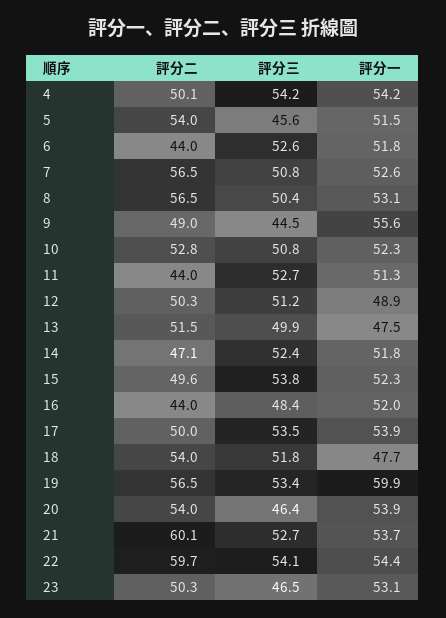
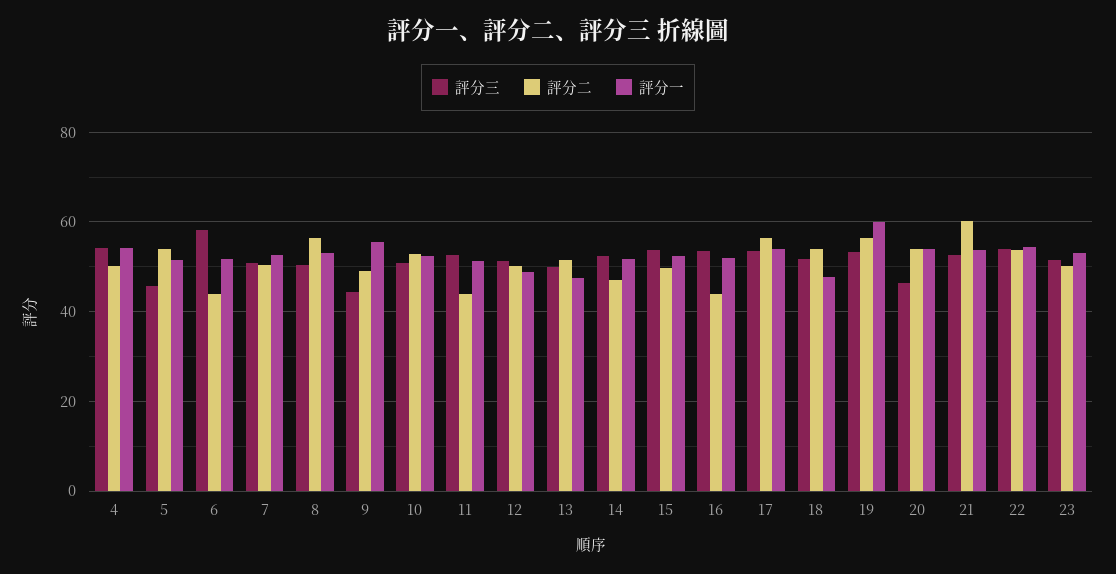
  {
    "評分二": {
      "4": 50.1,
      "5": 54,
      "6": 44,
-     "7": 56.5,
+     "7": 50,
      "8": 56.5,
      "9": 49,
      "10": 52.8,
      "11": 44,
      "12": 50.3,
      "13": 51.5,
      "14": 47.1,
      "15": 49.6,
      "16": 44,
-     "17": 50,
+     "17": 56,
      "18": 54,
      "19": 56.5,
      "20": 54,
      "21": 60.1,
-     "22": 59.7,
+     "22": 54,
      "23": 50.3
    },
    "評分三": {
      "4": 54.2,
      "5": 45.6,
-     "6": 52.6,
+     "6": 58,
      "7": 50.8,
      "8": 50.4,
      "9": 44.5,
      "10": 50.8,
      "11": 52.7,
      "12": 51.2,
      "13": 49.9,
      "14": 52.4,
      "15": 53.8,
-     "16": 48.4,
+     "16": 54,
      "17": 53.5,
      "18": 51.8,
      "19": 53.4,
      "20": 46.4,
      "21": 52.7,
      "22": 54.1,
-     "23": 46.5
+     "23": 52
    },
    "評分一": {
      "4": 54.2,
      "5": 51.5,
      "6": 51.8,
      "7": 52.6,
      "8": 53.1,
      "9": 55.6,
      "10": 52.3,
      "11": 51.3,
      "12": 48.9,
      "13": 47.5,
      "14": 51.8,
      "15": 52.3,
      "16": 52,
      "17": 53.9,
      "18": 47.7,
      "19": 59.9,
      "20": 53.9,
      "21": 53.7,
      "22": 54.4,
      "23": 53.1
    }
  }

